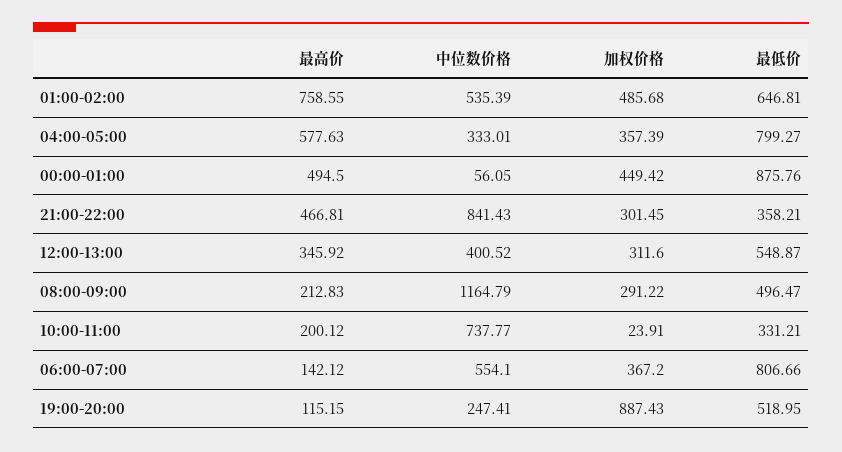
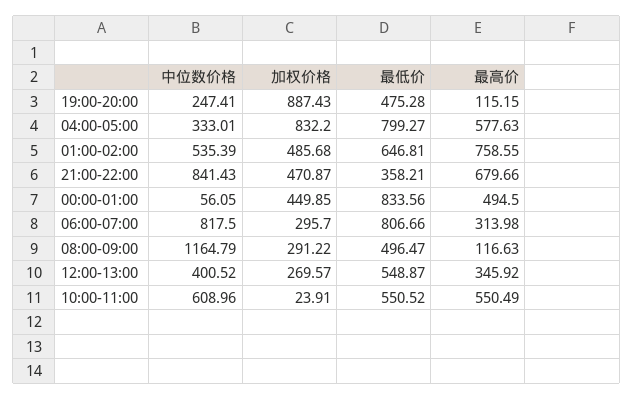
  {
    "最高价": {
      "01:00-02:00": 758.55,
      "04:00-05:00": 577.63,
      "00:00-01:00": 494.5,
-     "21:00-22:00": 466.81,
+     "21:00-22:00": 679.66,
      "12:00-13:00": 345.92,
-     "08:00-09:00": 212.83,
+     "08:00-09:00": 116.63,
-     "10:00-11:00": 200.12,
+     "10:00-11:00": 550.49,
-     "06:00-07:00": 142.12,
+     "06:00-07:00": 313.98,
      "19:00-20:00": 115.15
    },
    "中位数价格": {
      "01:00-02:00": 535.39,
      "04:00-05:00": 333.01,
      "00:00-01:00": 56.05,
      "21:00-22:00": 841.43,
      "12:00-13:00": 400.52,
      "08:00-09:00": 1164.79,
-     "10:00-11:00": 737.77,
+     "10:00-11:00": 608.96,
-     "06:00-07:00": 554.1,
+     "06:00-07:00": 817.5,
      "19:00-20:00": 247.41
    },
    "加权价格": {
      "01:00-02:00": 485.68,
-     "04:00-05:00": 357.39,
+     "04:00-05:00": 832.2,
-     "00:00-01:00": 449.42,
+     "00:00-01:00": 449.85,
-     "21:00-22:00": 301.45,
+     "21:00-22:00": 470.87,
-     "12:00-13:00": 311.6,
+     "12:00-13:00": 269.57,
      "08:00-09:00": 291.22,
      "10:00-11:00": 23.91,
-     "06:00-07:00": 367.2,
+     "06:00-07:00": 295.7,
      "19:00-20:00": 887.43
    },
    "最低价": {
      "01:00-02:00": 646.81,
      "04:00-05:00": 799.27,
-     "00:00-01:00": 875.76,
+     "00:00-01:00": 833.56,
      "21:00-22:00": 358.21,
      "12:00-13:00": 548.87,
      "08:00-09:00": 496.47,
-     "10:00-11:00": 331.21,
+     "10:00-11:00": 550.52,
      "06:00-07:00": 806.66,
-     "19:00-20:00": 518.95
+     "19:00-20:00": 475.28
    }
  }

